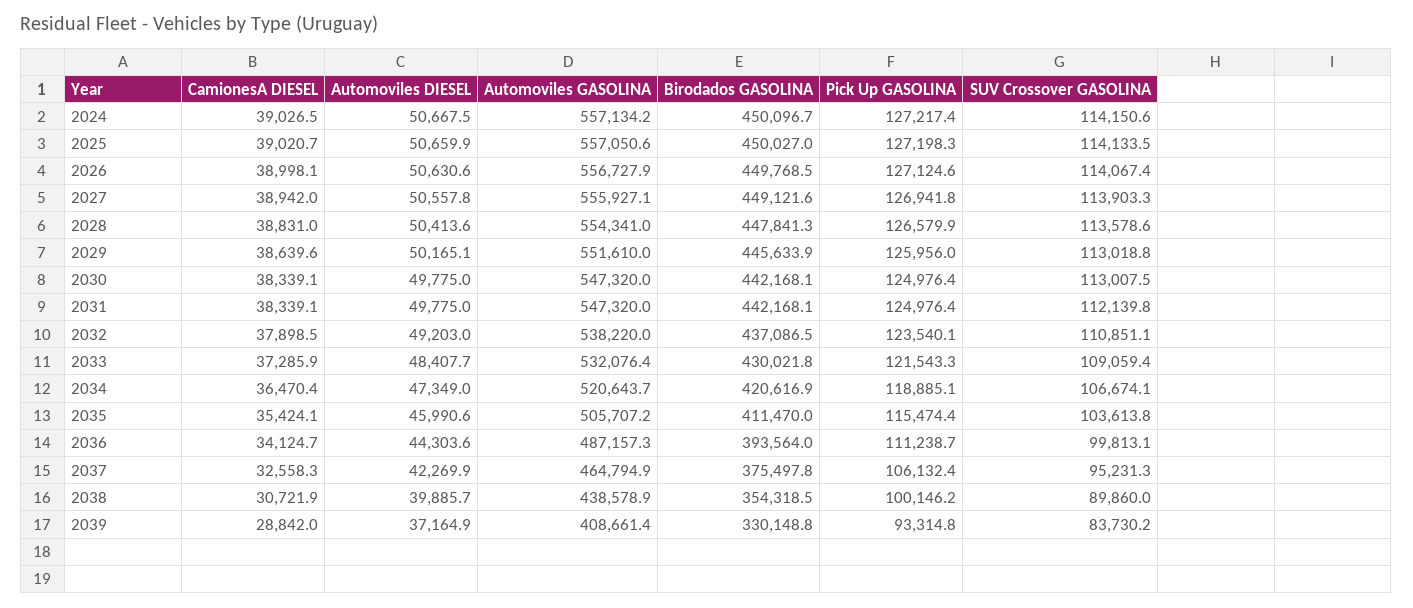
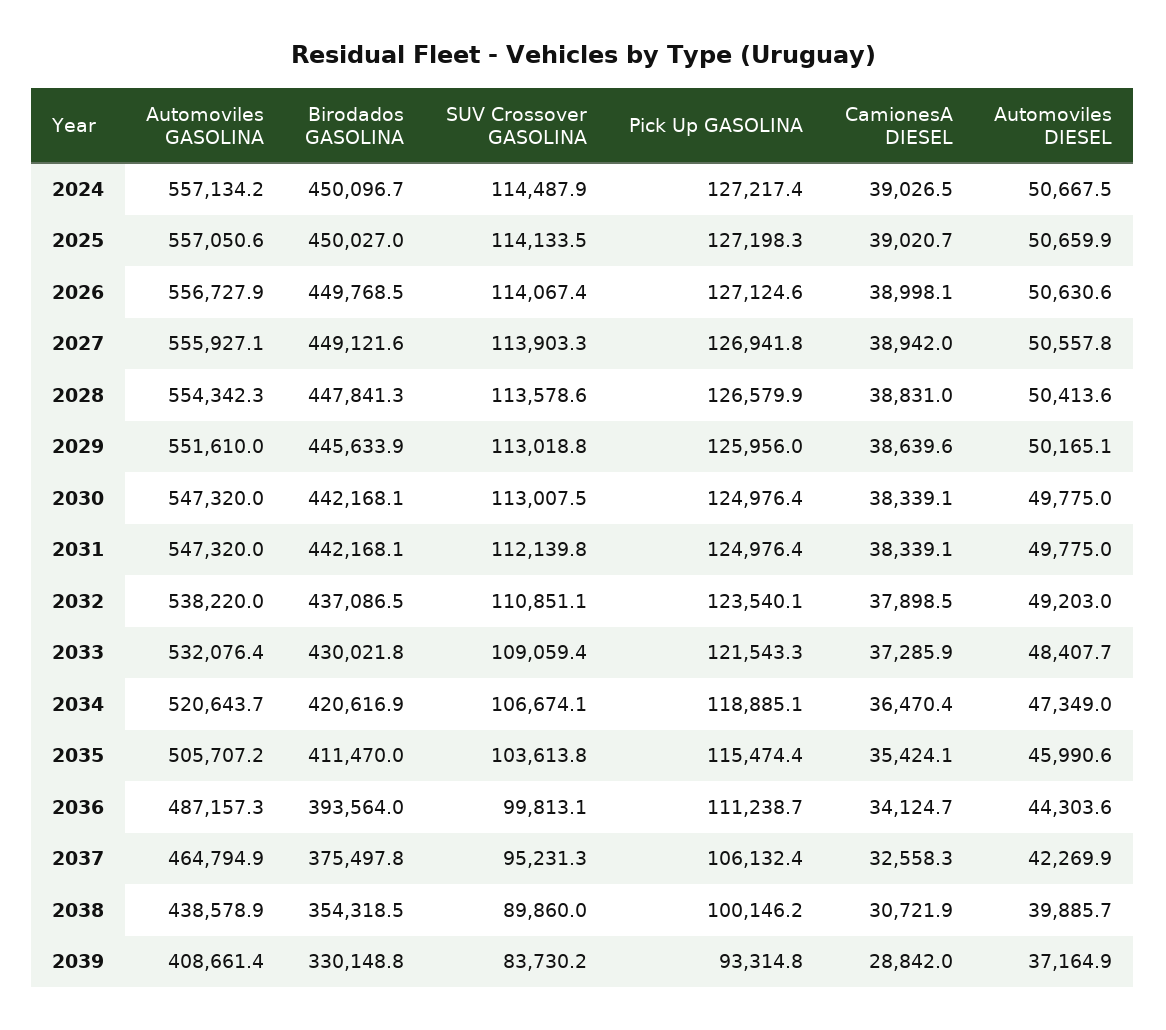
  {
    "CamionesA DIESEL": {
      "2024": 39026.5,
      "2025": 39020.7,
      "2026": 38998.1,
      "2027": 38942,
      "2028": 38831,
      "2029": 38639.6,
      "2030": 38339.1,
      "2031": 38339.1,
      "2032": 37898.5,
      "2033": 37285.9,
      "2034": 36470.4,
      "2035": 35424.1,
      "2036": 34124.7,
      "2037": 32558.3,
      "2038": 30721.9,
      "2039": 28842
    },
    "Automoviles DIESEL": {
      "2024": 50667.5,
      "2025": 50659.9,
      "2026": 50630.6,
      "2027": 50557.8,
      "2028": 50413.6,
      "2029": 50165.1,
      "2030": 49775,
      "2031": 49775,
      "2032": 49203,
      "2033": 48407.7,
      "2034": 47349,
      "2035": 45990.6,
      "2036": 44303.6,
      "2037": 42269.9,
      "2038": 39885.7,
      "2039": 37164.9
    },
    "Automoviles GASOLINA": {
      "2024": 557134.2,
      "2025": 557050.6,
      "2026": 556727.9,
      "2027": 555927.1,
-     "2028": 554341,
+     "2028": 554342.3,
      "2029": 551610,
      "2030": 547320,
      "2031": 547320,
      "2032": 538220,
      "2033": 532076.4,
      "2034": 520643.7,
      "2035": 505707.2,
      "2036": 487157.3,
      "2037": 464794.9,
      "2038": 438578.9,
      "2039": 408661.4
    },
    "Birodados GASOLINA": {
      "2024": 450096.7,
      "2025": 450027,
      "2026": 449768.5,
      "2027": 449121.6,
      "2028": 447841.3,
      "2029": 445633.9,
      "2030": 442168.1,
      "2031": 442168.1,
      "2032": 437086.5,
      "2033": 430021.8,
      "2034": 420616.9,
      "2035": 411470,
      "2036": 393564,
      "2037": 375497.8,
      "2038": 354318.5,
      "2039": 330148.8
    },
    "Pick Up GASOLINA": {
      "2024": 127217.4,
      "2025": 127198.3,
      "2026": 127124.6,
      "2027": 126941.8,
      "2028": 126579.9,
      "2029": 125956,
      "2030": 124976.4,
      "2031": 124976.4,
      "2032": 123540.1,
      "2033": 121543.3,
      "2034": 118885.1,
      "2035": 115474.4,
      "2036": 111238.7,
      "2037": 106132.4,
      "2038": 100146.2,
      "2039": 93314.8
    },
    "SUV Crossover GASOLINA": {
-     "2024": 114150.6,
+     "2024": 114487.9,
      "2025": 114133.5,
      "2026": 114067.4,
      "2027": 113903.3,
      "2028": 113578.6,
      "2029": 113018.8,
      "2030": 113007.5,
      "2031": 112139.8,
      "2032": 110851.1,
      "2033": 109059.4,
      "2034": 106674.1,
      "2035": 103613.8,
      "2036": 99813.1,
      "2037": 95231.3,
      "2038": 89860,
      "2039": 83730.2
    }
  }

